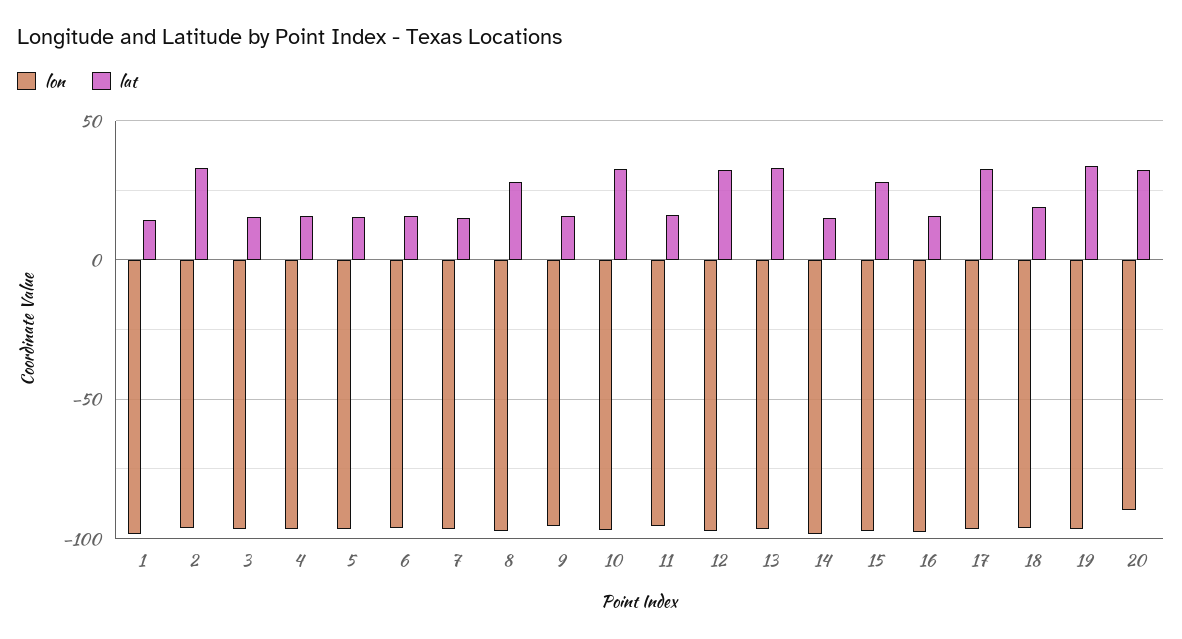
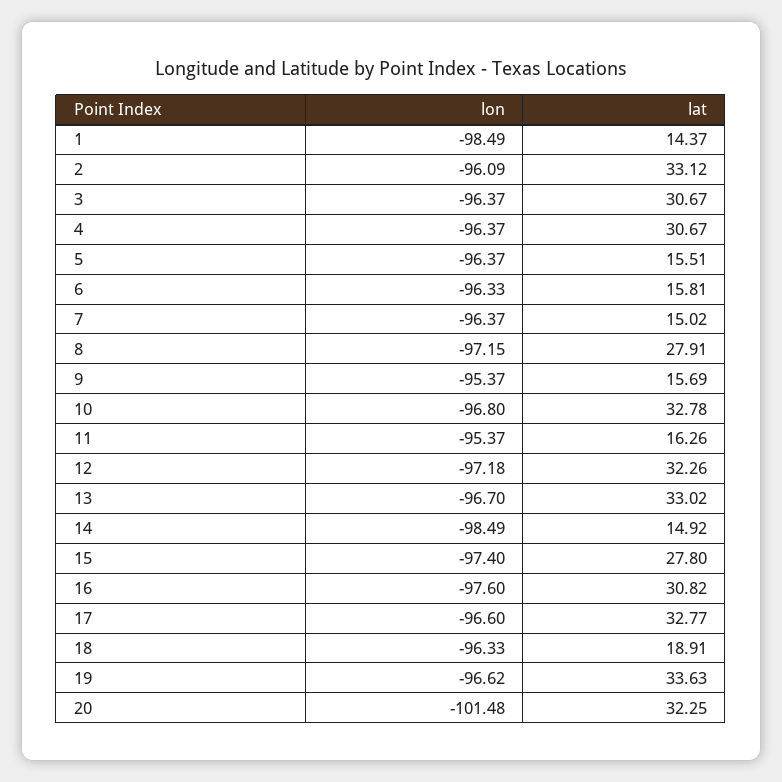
  {
    "lon": {
      "1": -98.49,
      "2": -96.09,
      "3": -96.37,
      "4": -96.37,
      "5": -96.37,
      "6": -96.33,
      "7": -96.37,
      "8": -97.15,
      "9": -95.37,
      "10": -96.8,
      "11": -95.37,
      "12": -97.18,
      "13": -96.7,
      "14": -98.49,
      "15": -97.4,
      "16": -97.6,
      "17": -96.6,
      "18": -96.33,
      "19": -96.62,
-     "20": -90
+     "20": -101.48
    },
    "lat": {
      "1": 14.37,
      "2": 33.12,
-     "3": 15,
+     "3": 30.67,
-     "4": 15,
+     "4": 30.67,
      "5": 15.51,
      "6": 15.81,
      "7": 15.02,
      "8": 27.91,
      "9": 15.69,
      "10": 32.78,
      "11": 16.26,
      "12": 32.26,
      "13": 33.02,
      "14": 14.92,
      "15": 27.8,
-     "16": 15,
+     "16": 30.82,
      "17": 32.77,
      "18": 18.91,
      "19": 33.63,
      "20": 32.25
    }
  }

